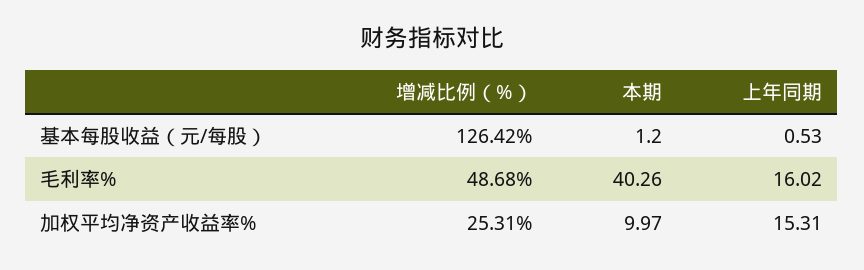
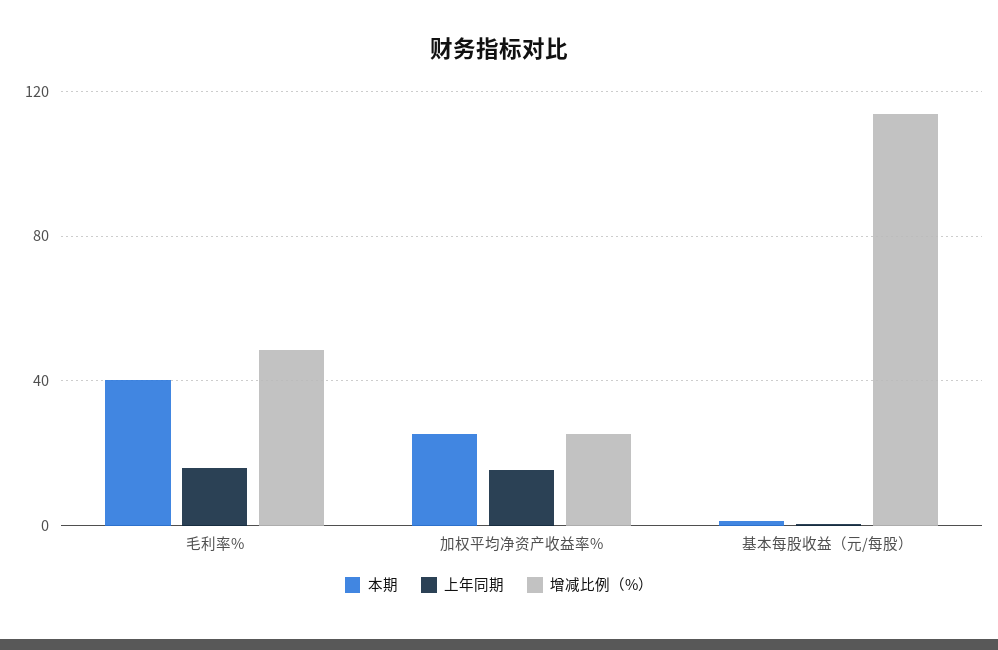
  {
    "增减比例（%）": {
-     "基本每股收益（元/每股）": 126.42,
+     "基本每股收益（元/每股）": 115,
      "毛利率%": 48.68,
      "加权平均净资产收益率%": 25.31
    },
    "本期": {
      "基本每股收益（元/每股）": 1.2,
      "毛利率%": 40.26,
-     "加权平均净资产收益率%": 9.97
+     "加权平均净资产收益率%": 25
    },
    "上年同期": {
      "基本每股收益（元/每股）": 0.53,
      "毛利率%": 16.02,
      "加权平均净资产收益率%": 15.31
    }
  }

